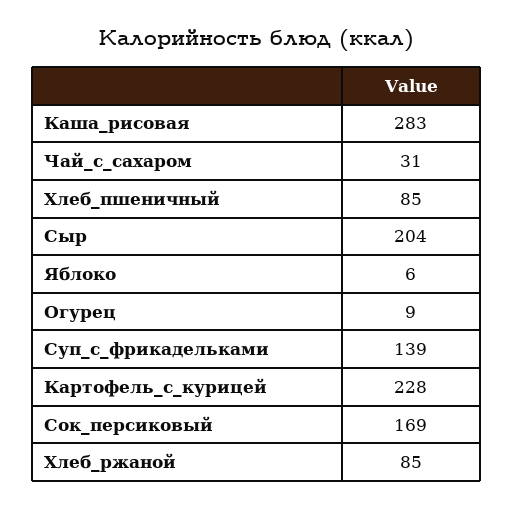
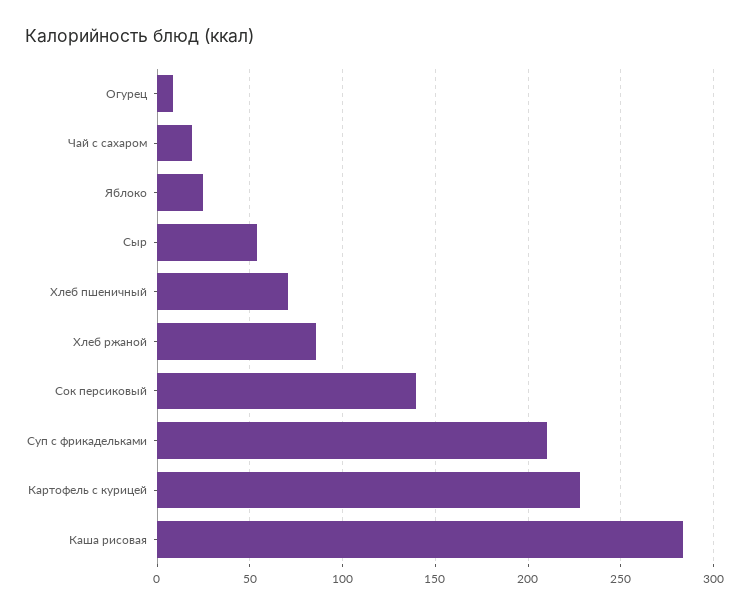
  {
    "Каша_рисовая": 283,
-   "Чай_с_сахаром": 31,
+   "Чай_с_сахаром": 20,
-   "Хлеб_пшеничный": 85,
+   "Хлеб_пшеничный": 70,
-   "Сыр": 204,
+   "Сыр": 55,
-   "Яблоко": 6,
+   "Яблоко": 25,
    "Огурец": 9,
-   "Суп_с_фрикадельками": 139,
+   "Суп_с_фрикадельками": 210,
    "Картофель_с_курицей": 228,
-   "Сок_персиковый": 169,
+   "Сок_персиковый": 140,
    "Хлеб_ржаной": 85
  }

